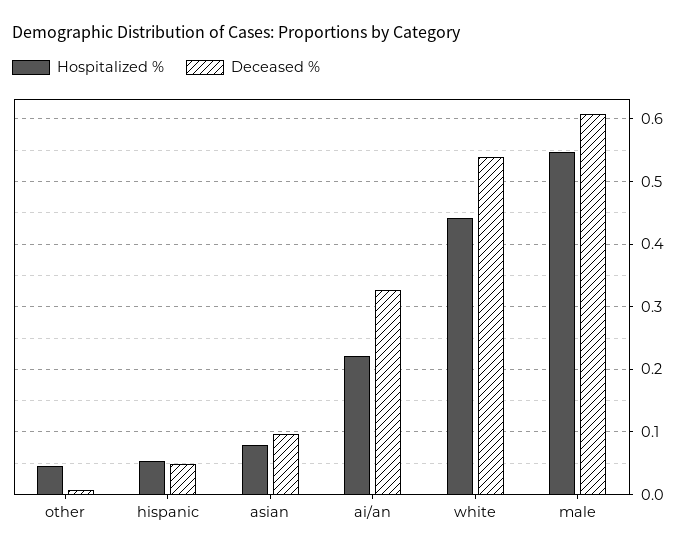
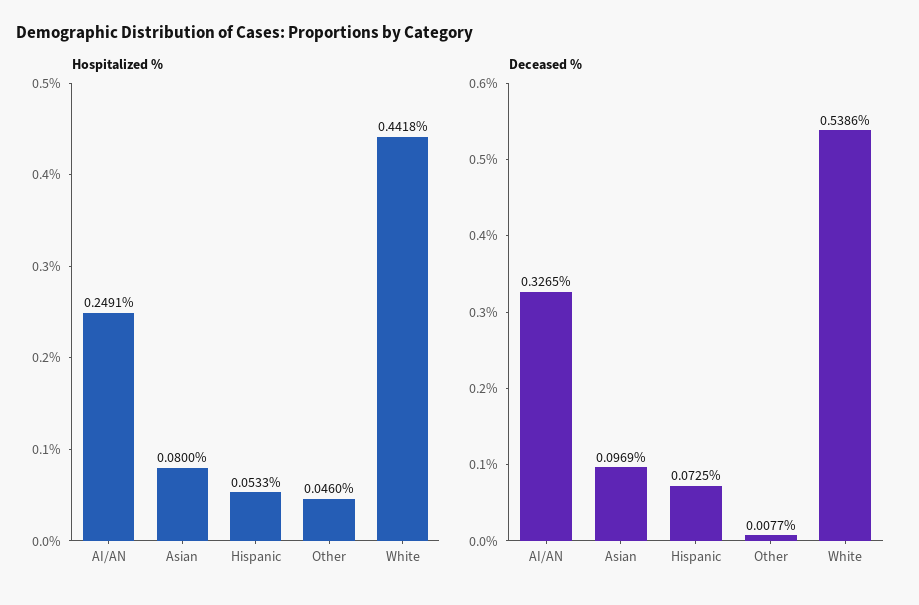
  {
    "Hospitalized %": {
      "other": 0.046,
      "hispanic": 0.0533,
      "asian": 0.08,
-     "ai/an": 0.22,
+     "ai/an": 0.2491,
-     "white": 0.4418,
+     "white": 0.4418
-     "male": 0.55
    },
    "Deceased %": {
      "other": 0.0077,
-     "hispanic": 0.05,
+     "hispanic": 0.0725,
      "asian": 0.0969,
      "ai/an": 0.3265,
-     "white": 0.5386,
+     "white": 0.5386
-     "male": 0.61
    }
  }

